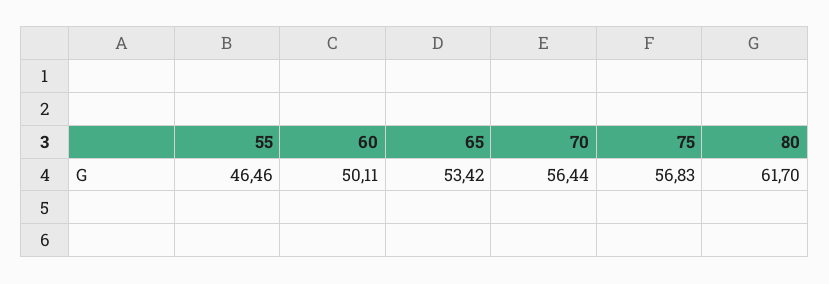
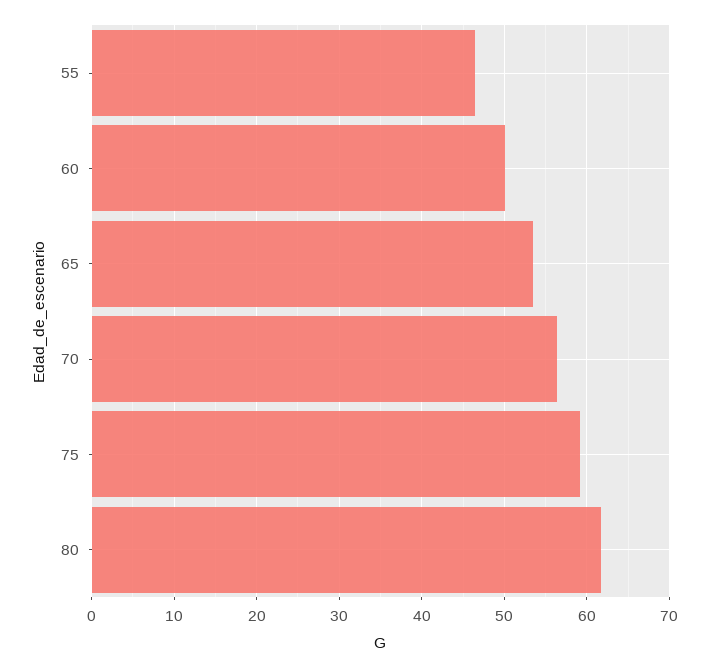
  {
    "55": 46.46,
    "60": 50.11,
    "65": 53.42,
    "70": 56.44,
-   "75": 56.83,
+   "75": 59,
    "80": 61.7
  }

